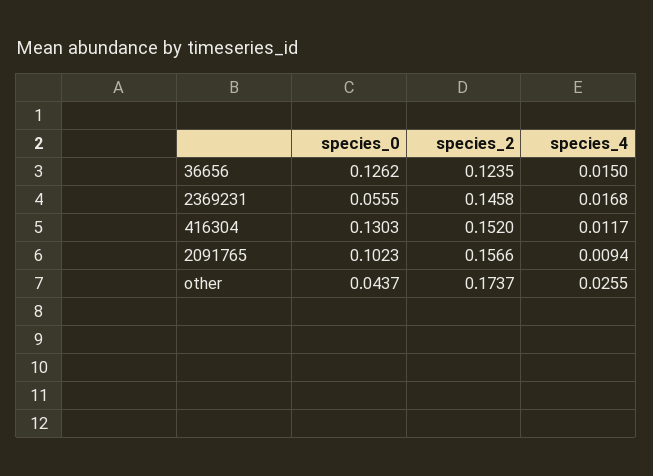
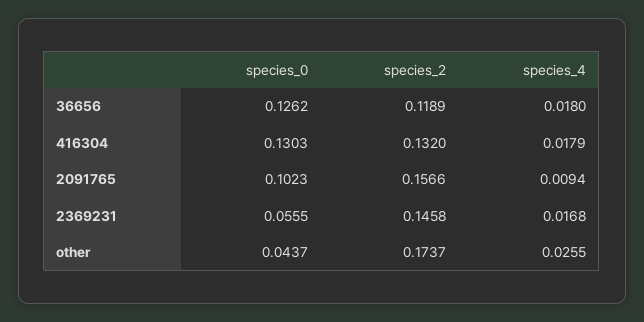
  {
    "species_0": {
      "36656": 0.1262,
      "2369231": 0.0555,
      "416304": 0.1303,
      "2091765": 0.1023,
      "other": 0.0437
    },
    "species_2": {
-     "36656": 0.1235,
+     "36656": 0.1189,
      "2369231": 0.1458,
-     "416304": 0.152,
+     "416304": 0.132,
      "2091765": 0.1566,
      "other": 0.1737
    },
    "species_4": {
-     "36656": 0.015,
+     "36656": 0.018,
      "2369231": 0.0168,
-     "416304": 0.0117,
+     "416304": 0.0179,
      "2091765": 0.0094,
      "other": 0.0255
    }
  }

